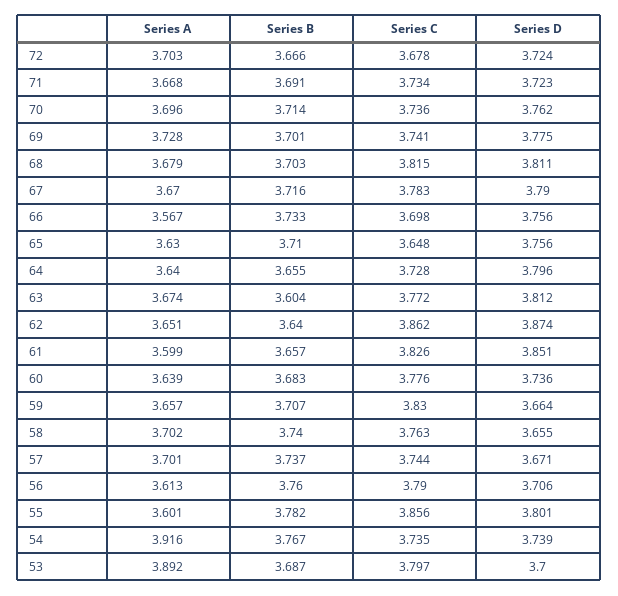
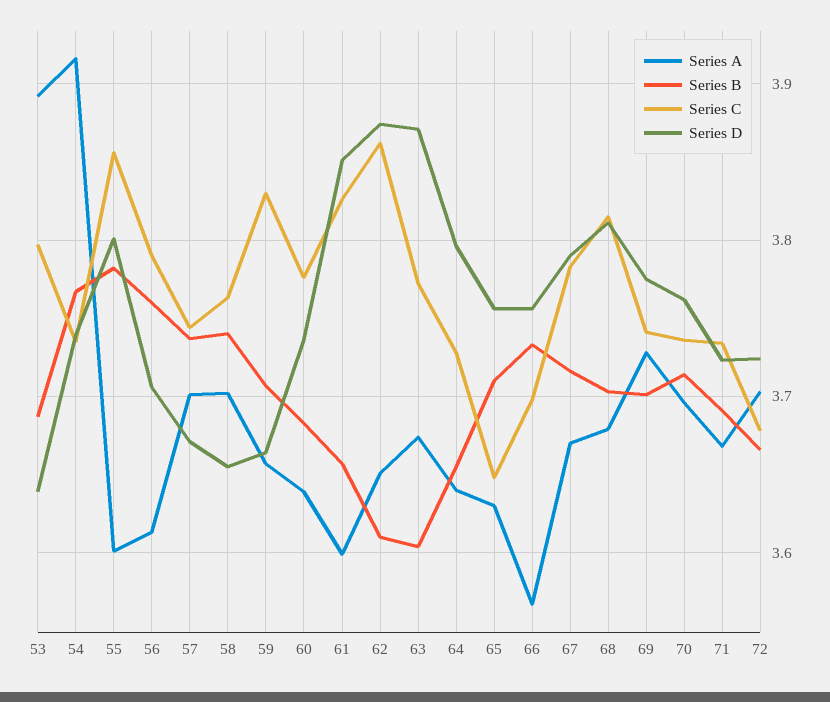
  {
    "Series A": {
      "72": 3.703,
      "71": 3.668,
      "70": 3.696,
      "69": 3.728,
      "68": 3.679,
      "67": 3.67,
      "66": 3.567,
      "65": 3.63,
      "64": 3.64,
      "63": 3.674,
      "62": 3.651,
      "61": 3.599,
      "60": 3.639,
      "59": 3.657,
      "58": 3.702,
      "57": 3.701,
      "56": 3.613,
      "55": 3.601,
      "54": 3.916,
      "53": 3.892
    },
    "Series B": {
      "72": 3.666,
      "71": 3.691,
      "70": 3.714,
      "69": 3.701,
      "68": 3.703,
      "67": 3.716,
      "66": 3.733,
      "65": 3.71,
      "64": 3.655,
      "63": 3.604,
-     "62": 3.64,
+     "62": 3.61,
      "61": 3.657,
      "60": 3.683,
      "59": 3.707,
      "58": 3.74,
      "57": 3.737,
      "56": 3.76,
      "55": 3.782,
      "54": 3.767,
      "53": 3.687
    },
    "Series C": {
      "72": 3.678,
      "71": 3.734,
      "70": 3.736,
      "69": 3.741,
      "68": 3.815,
      "67": 3.783,
      "66": 3.698,
      "65": 3.648,
      "64": 3.728,
      "63": 3.772,
      "62": 3.862,
      "61": 3.826,
      "60": 3.776,
      "59": 3.83,
      "58": 3.763,
      "57": 3.744,
      "56": 3.79,
      "55": 3.856,
      "54": 3.735,
      "53": 3.797
    },
    "Series D": {
      "72": 3.724,
      "71": 3.723,
      "70": 3.762,
      "69": 3.775,
      "68": 3.811,
      "67": 3.79,
      "66": 3.756,
      "65": 3.756,
      "64": 3.796,
-     "63": 3.812,
+     "63": 3.87,
      "62": 3.874,
      "61": 3.851,
      "60": 3.736,
      "59": 3.664,
      "58": 3.655,
      "57": 3.671,
      "56": 3.706,
      "55": 3.801,
      "54": 3.739,
-     "53": 3.7
+     "53": 3.64
    }
  }

